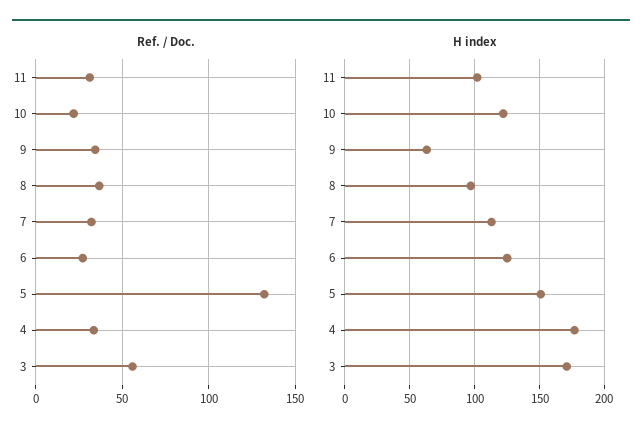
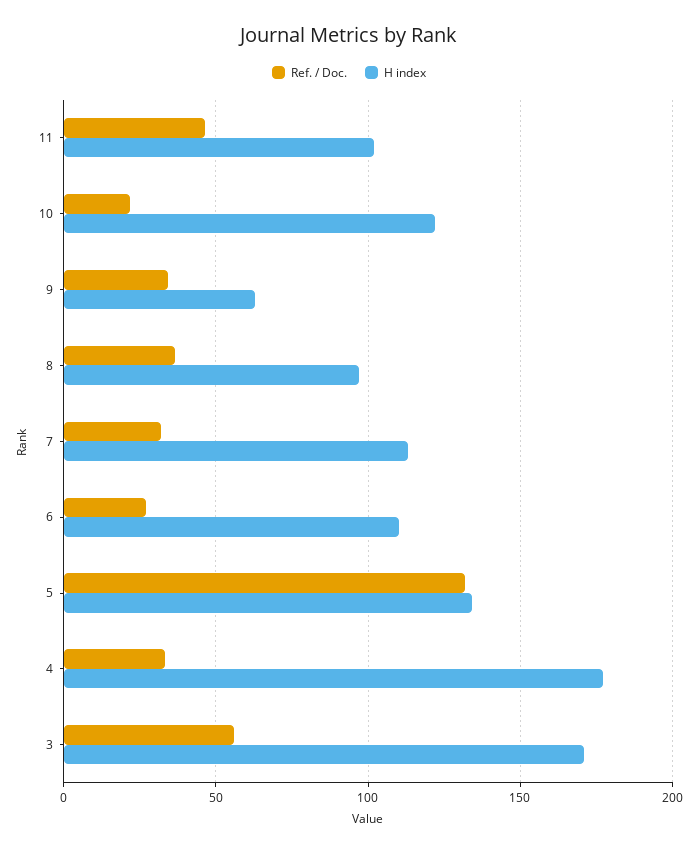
  {
    "Ref. / Doc.": {
-     "11": 30,
+     "11": 45,
      "10": 20,
      "9": 35,
      "8": 35,
      "7": 30,
      "6": 25,
      "5": 130,
      "4": 35,
      "3": 55
    },
    "H index": {
      "11": 100,
      "10": 120,
      "9": 65,
      "8": 95,
      "7": 115,
-     "6": 125,
+     "6": 110,
-     "5": 150,
+     "5": 135,
      "4": 175,
      "3": 170
    }
  }

